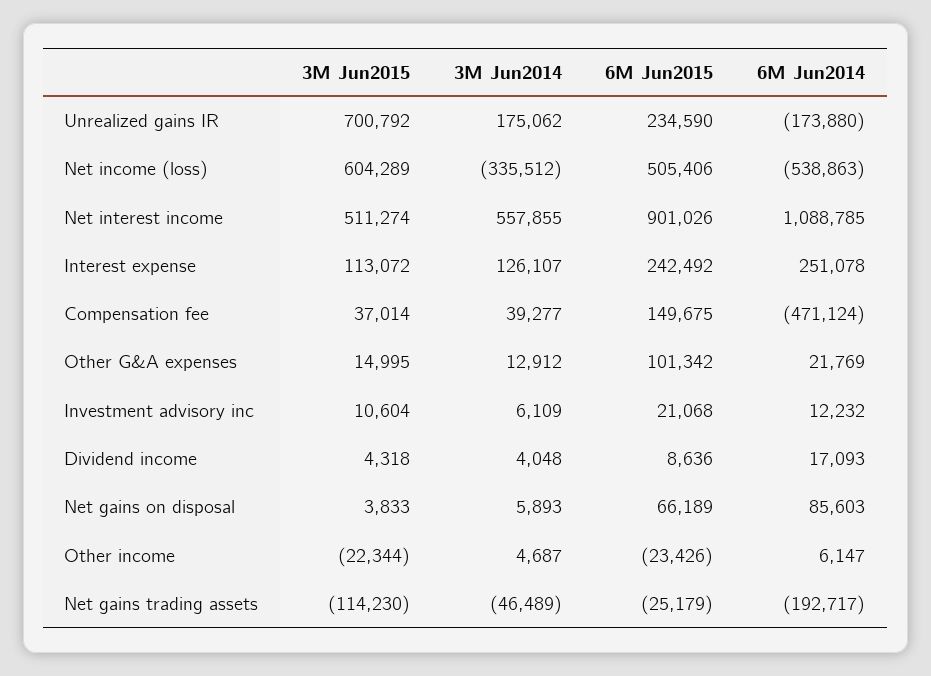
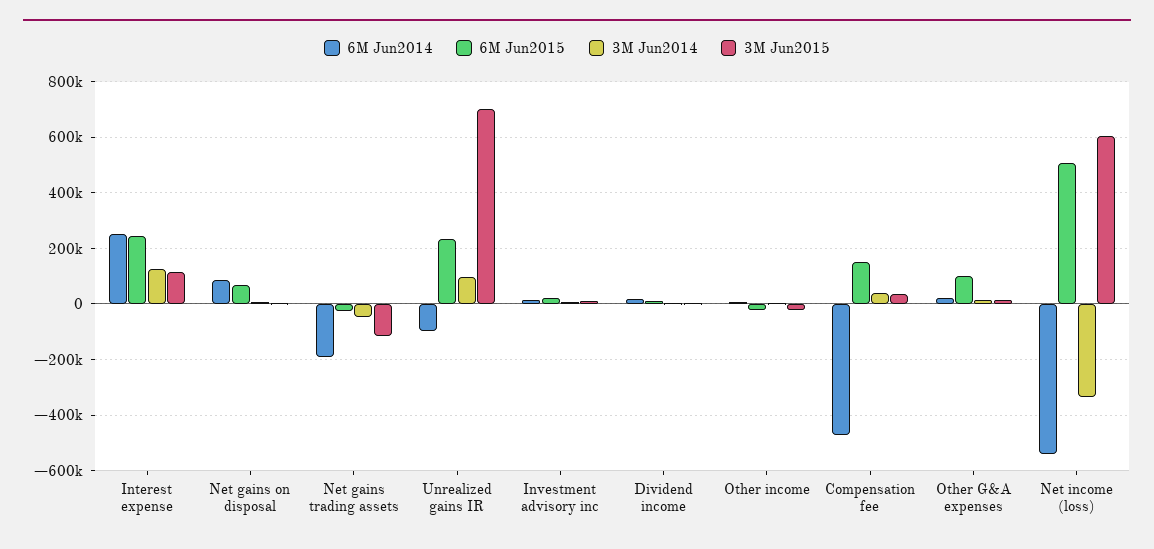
  {
    "3M Jun2015": {
      "Unrealized gains IR": 700792,
      "Net income (loss)": 604289,
-     "Net interest income": 511274,
      "Interest expense": 113072,
      "Compensation fee": 37014,
      "Other G&A expenses": 14995,
      "Investment advisory inc": 10604,
      "Dividend income": 4318,
      "Net gains on disposal": 3833,
      "Other income": -22344,
      "Net gains trading assets": -114230
    },
    "3M Jun2014": {
-     "Unrealized gains IR": 175062,
+     "Unrealized gains IR": 100000,
      "Net income (loss)": -335512,
-     "Net interest income": 557855,
      "Interest expense": 126107,
      "Compensation fee": 39277,
      "Other G&A expenses": 12912,
      "Investment advisory inc": 6109,
      "Dividend income": 4048,
      "Net gains on disposal": 5893,
      "Other income": 4687,
      "Net gains trading assets": -46489
    },
    "6M Jun2015": {
      "Unrealized gains IR": 234590,
      "Net income (loss)": 505406,
-     "Net interest income": 901026,
      "Interest expense": 242492,
      "Compensation fee": 149675,
      "Other G&A expenses": 101342,
      "Investment advisory inc": 21068,
      "Dividend income": 8636,
      "Net gains on disposal": 66189,
      "Other income": -23426,
      "Net gains trading assets": -25179
    },
    "6M Jun2014": {
-     "Unrealized gains IR": -173880,
+     "Unrealized gains IR": -100000,
      "Net income (loss)": -538863,
-     "Net interest income": 1088785,
      "Interest expense": 251078,
      "Compensation fee": -471124,
      "Other G&A expenses": 21769,
      "Investment advisory inc": 12232,
      "Dividend income": 17093,
      "Net gains on disposal": 85603,
      "Other income": 6147,
      "Net gains trading assets": -192717
    }
  }

